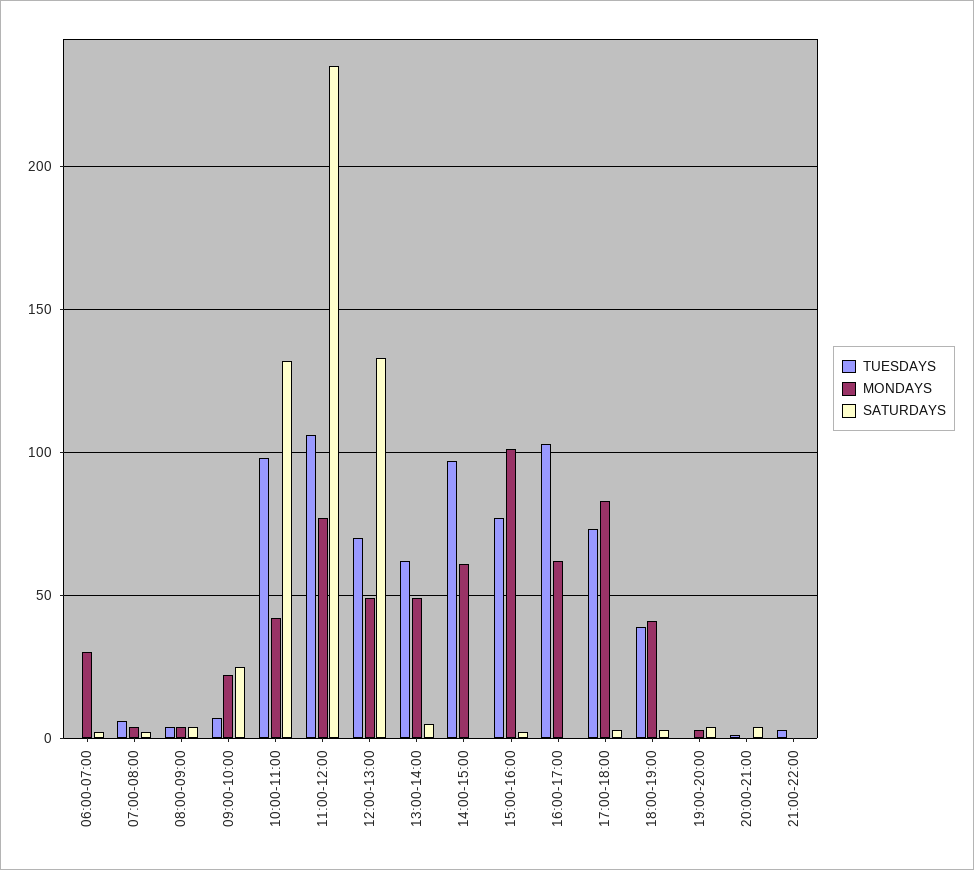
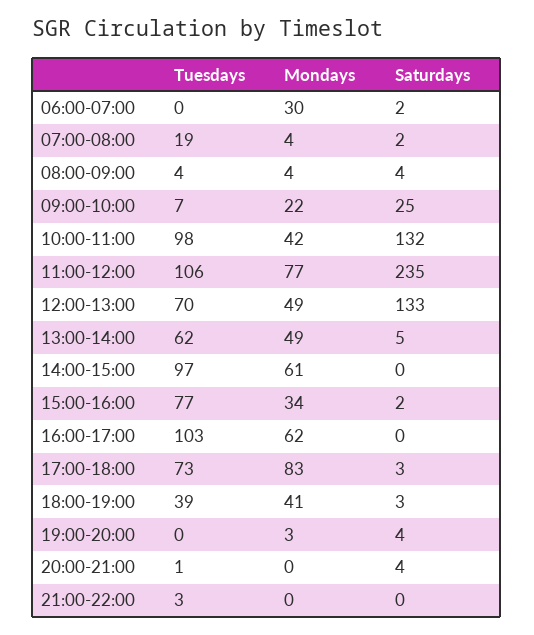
  {
    "TUESDAYS": {
      "06:00-07:00": 0,
-     "07:00-08:00": 5,
+     "07:00-08:00": 19,
      "08:00-09:00": 4,
      "09:00-10:00": 7,
      "10:00-11:00": 98,
      "11:00-12:00": 106,
      "12:00-13:00": 70,
      "13:00-14:00": 62,
      "14:00-15:00": 97,
      "15:00-16:00": 77,
      "16:00-17:00": 103,
      "17:00-18:00": 73,
      "18:00-19:00": 39,
      "19:00-20:00": 0,
      "20:00-21:00": 1,
      "21:00-22:00": 3
    },
    "MONDAYS": {
      "06:00-07:00": 30,
      "07:00-08:00": 4,
      "08:00-09:00": 4,
      "09:00-10:00": 22,
      "10:00-11:00": 42,
      "11:00-12:00": 77,
      "12:00-13:00": 49,
      "13:00-14:00": 49,
      "14:00-15:00": 61,
-     "15:00-16:00": 100,
+     "15:00-16:00": 34,
      "16:00-17:00": 62,
      "17:00-18:00": 83,
      "18:00-19:00": 41,
      "19:00-20:00": 3,
      "20:00-21:00": 0,
      "21:00-22:00": 0
    },
    "SATURDAYS": {
      "06:00-07:00": 2,
      "07:00-08:00": 2,
      "08:00-09:00": 4,
      "09:00-10:00": 25,
      "10:00-11:00": 132,
      "11:00-12:00": 235,
      "12:00-13:00": 133,
      "13:00-14:00": 5,
      "14:00-15:00": 0,
      "15:00-16:00": 2,
      "16:00-17:00": 0,
      "17:00-18:00": 3,
      "18:00-19:00": 3,
      "19:00-20:00": 4,
      "20:00-21:00": 4,
      "21:00-22:00": 0
    }
  }

